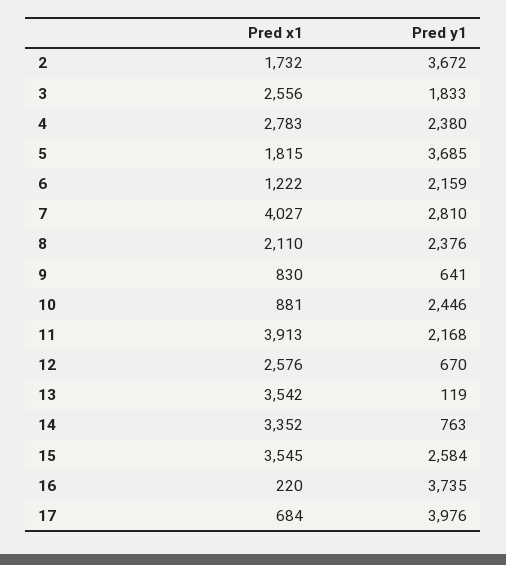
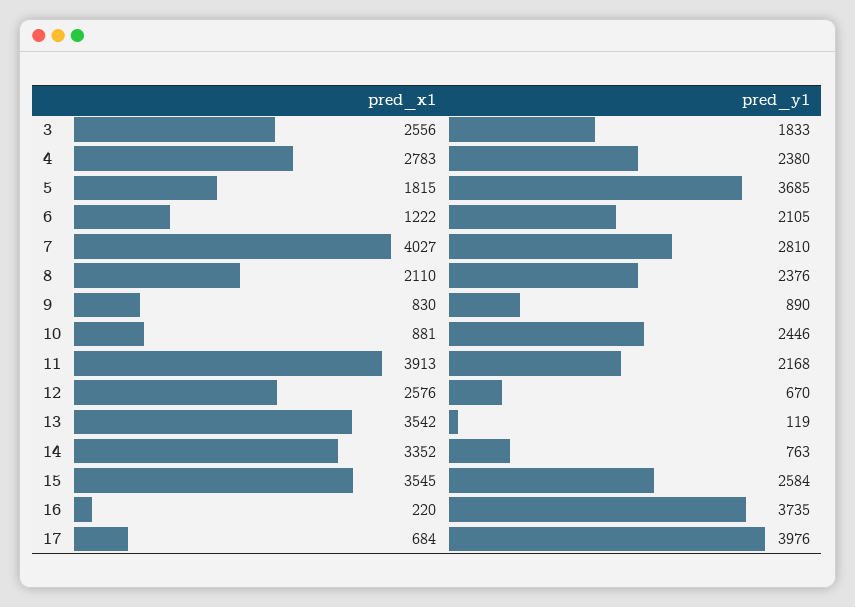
  {
    "Pred x1": {
-     "2": 1732,
      "3": 2556,
      "4": 2783,
      "5": 1815,
      "6": 1222,
      "7": 4027,
      "8": 2110,
      "9": 830,
      "10": 881,
      "11": 3913,
      "12": 2576,
      "13": 3542,
      "14": 3352,
      "15": 3545,
      "16": 220,
      "17": 684
    },
    "Pred y1": {
-     "2": 3672,
      "3": 1833,
      "4": 2380,
      "5": 3685,
-     "6": 2159,
+     "6": 2105,
      "7": 2810,
      "8": 2376,
-     "9": 641,
+     "9": 890,
      "10": 2446,
      "11": 2168,
      "12": 670,
      "13": 119,
      "14": 763,
      "15": 2584,
      "16": 3735,
      "17": 3976
    }
  }

